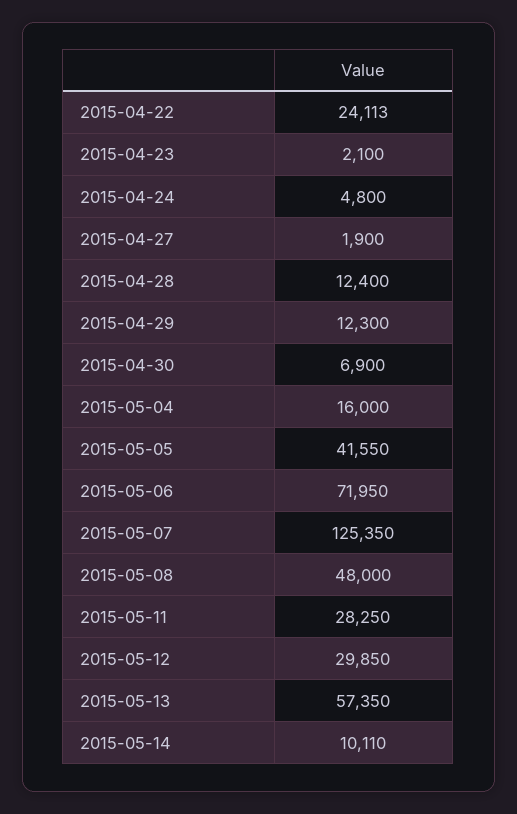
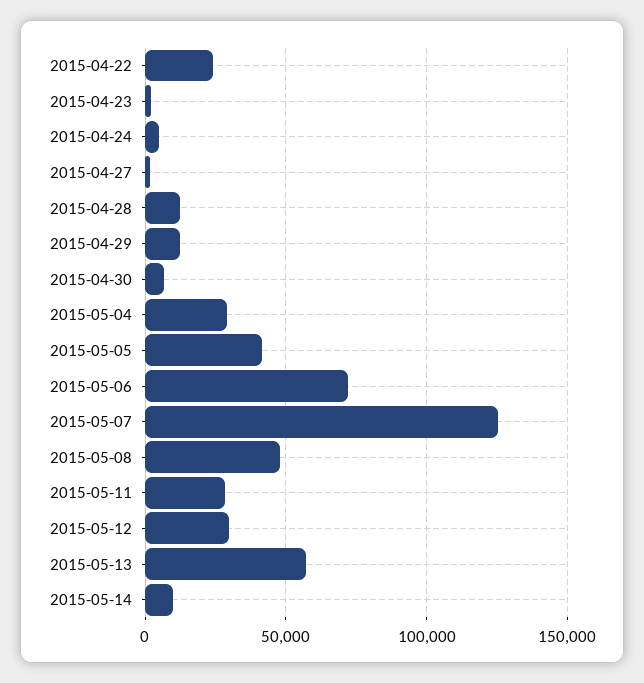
  {
    "2015-04-22": 24113,
    "2015-04-23": 2100,
    "2015-04-24": 4800,
    "2015-04-27": 1900,
    "2015-04-28": 12400,
    "2015-04-29": 12300,
    "2015-04-30": 6900,
-   "2015-05-04": 16000,
+   "2015-05-04": 30000,
    "2015-05-05": 41550,
    "2015-05-06": 71950,
    "2015-05-07": 125350,
    "2015-05-08": 48000,
    "2015-05-11": 28250,
    "2015-05-12": 29850,
    "2015-05-13": 57350,
    "2015-05-14": 10110
  }

